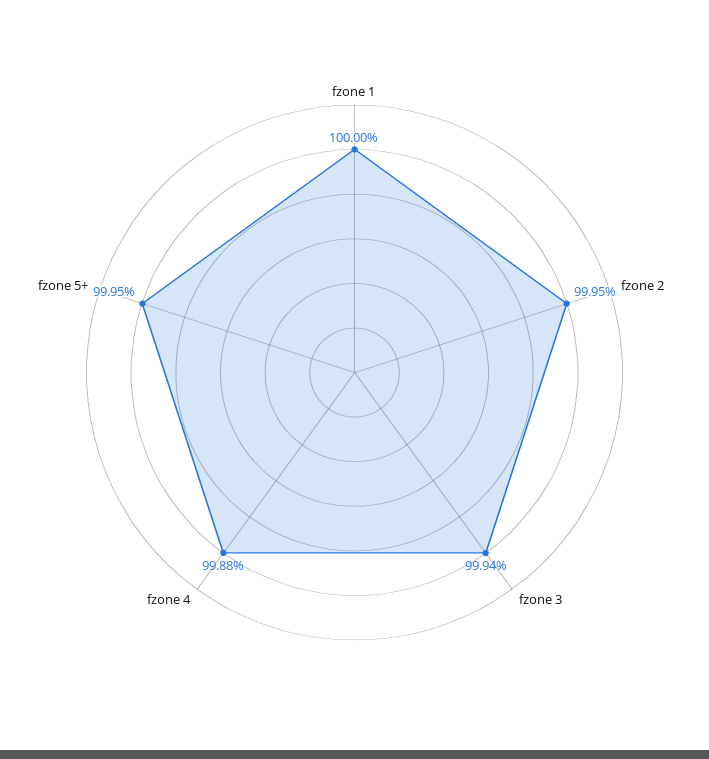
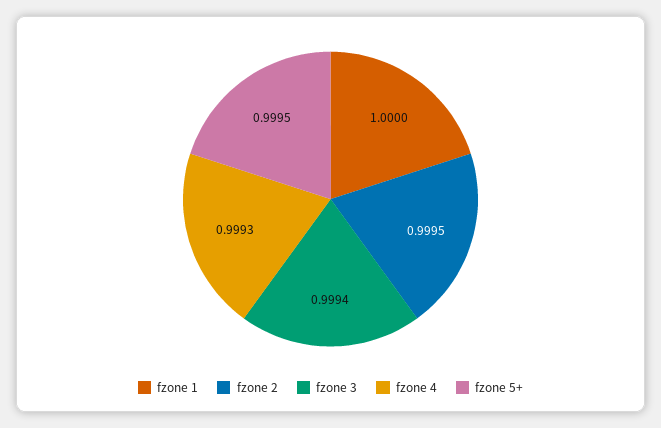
  {
    "fzone 1": 1,
    "fzone 2": 0.9995,
    "fzone 3": 0.9994,
-   "fzone 4": 0.9988,
+   "fzone 4": 0.9993,
    "fzone 5+": 0.9995
  }

